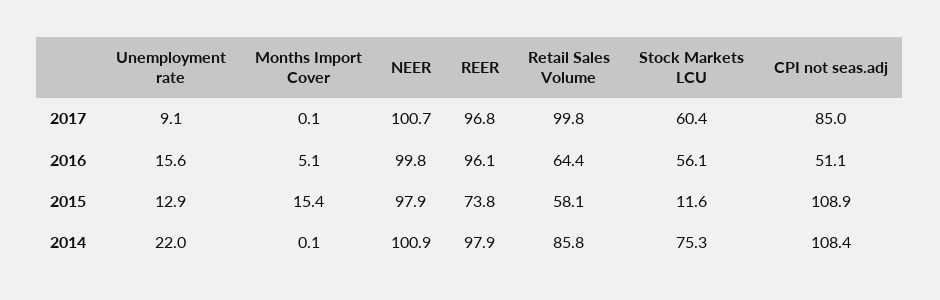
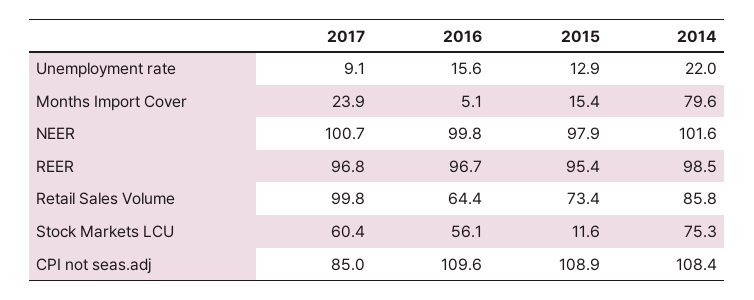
  {
    "Unemployment rate": {
      "2017": 9.1,
      "2016": 15.6,
      "2015": 12.9,
      "2014": 22
    },
    "Months Import Cover": {
-     "2017": 0.1,
+     "2017": 23.9,
      "2016": 5.1,
      "2015": 15.4,
-     "2014": 0.1
+     "2014": 79.6
    },
    "NEER": {
      "2017": 100.7,
      "2016": 99.8,
      "2015": 97.9,
-     "2014": 100.9
+     "2014": 101.6
    },
    "REER": {
      "2017": 96.8,
-     "2016": 96.1,
+     "2016": 96.7,
-     "2015": 73.8,
+     "2015": 95.4,
-     "2014": 97.9
+     "2014": 98.5
    },
    "Retail Sales Volume": {
      "2017": 99.8,
      "2016": 64.4,
-     "2015": 58.1,
+     "2015": 73.4,
      "2014": 85.8
    },
    "Stock Markets LCU": {
      "2017": 60.4,
      "2016": 56.1,
      "2015": 11.6,
      "2014": 75.3
    },
    "CPI not seas.adj": {
      "2017": 85,
-     "2016": 51.1,
+     "2016": 109.6,
      "2015": 108.9,
      "2014": 108.4
    }
  }

